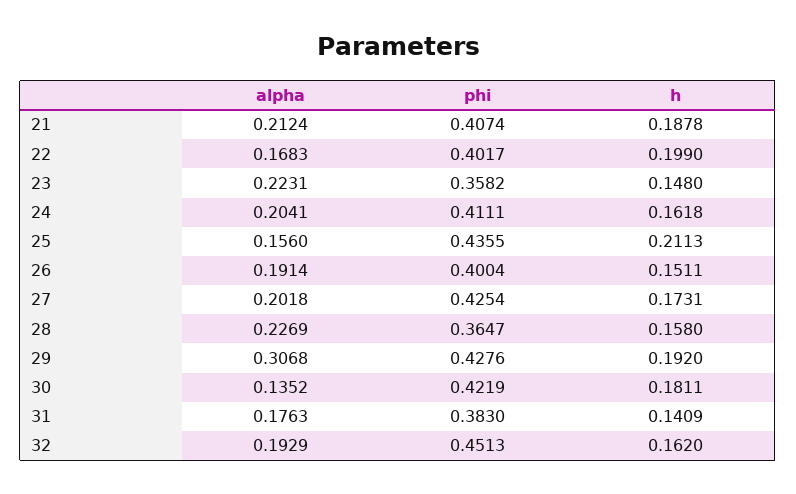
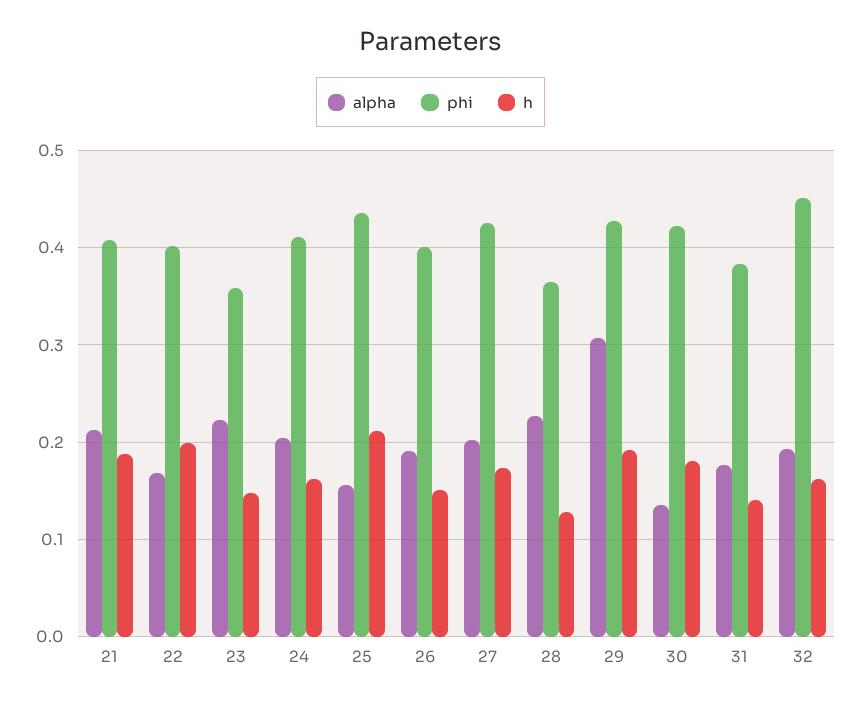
  {
    "alpha": {
      "21": 0.2124,
      "22": 0.1683,
      "23": 0.2231,
      "24": 0.2041,
      "25": 0.156,
      "26": 0.1914,
      "27": 0.2018,
      "28": 0.2269,
      "29": 0.3068,
      "30": 0.1352,
      "31": 0.1763,
      "32": 0.1929
    },
    "phi": {
      "21": 0.4074,
      "22": 0.4017,
      "23": 0.3582,
      "24": 0.4111,
      "25": 0.4355,
      "26": 0.4004,
      "27": 0.4254,
      "28": 0.3647,
      "29": 0.4276,
      "30": 0.4219,
      "31": 0.383,
      "32": 0.4513
    },
    "h": {
      "21": 0.1878,
      "22": 0.199,
      "23": 0.148,
      "24": 0.1618,
      "25": 0.2113,
      "26": 0.1511,
      "27": 0.1731,
-     "28": 0.158,
+     "28": 0.13,
      "29": 0.192,
      "30": 0.1811,
      "31": 0.1409,
      "32": 0.162
    }
  }

